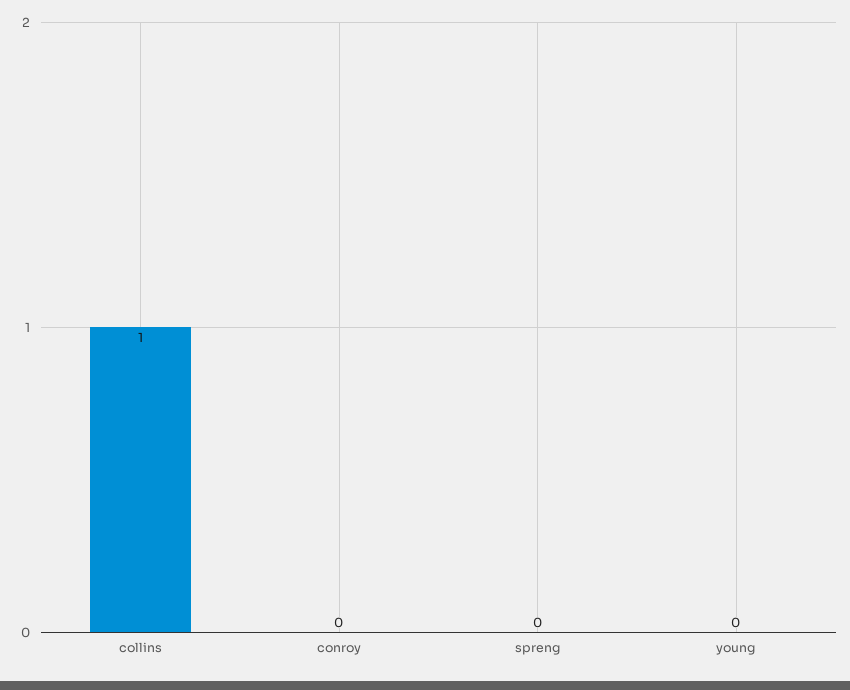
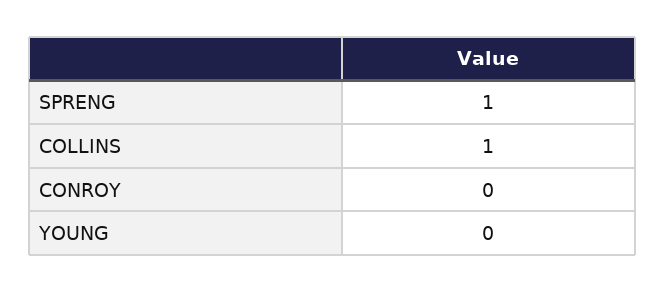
  {
    "collins": 1,
    "conroy": 0,
-   "spreng": 0,
+   "spreng": 1,
    "young": 0
  }

